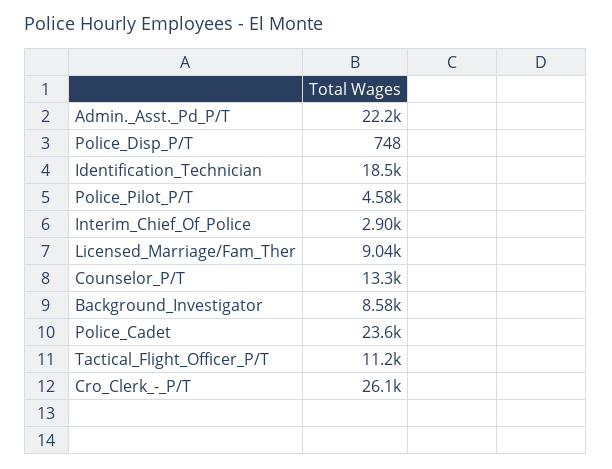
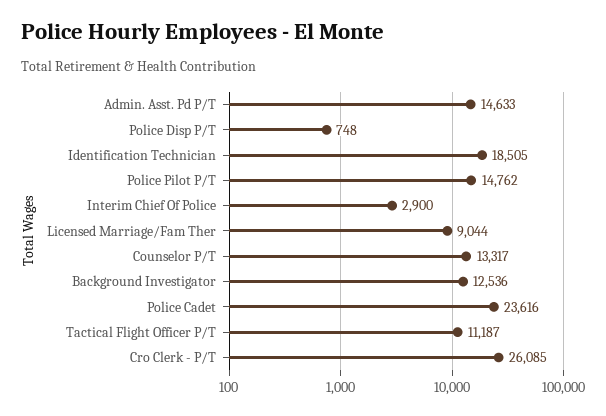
  {
-   "Admin._Asst._Pd_P/T": 22200,
+   "Admin._Asst._Pd_P/T": 14633,
    "Police_Disp_P/T": 748,
    "Identification_Technician": 18505,
-   "Police_Pilot_P/T": 4580,
+   "Police_Pilot_P/T": 14762,
    "Interim_Chief_Of_Police": 2900,
    "Licensed_Marriage/Fam_Ther": 9044,
    "Counselor_P/T": 13317,
-   "Background_Investigator": 8580,
+   "Background_Investigator": 12536,
    "Police_Cadet": 23616,
    "Tactical_Flight_Officer_P/T": 11187,
    "Cro_Clerk_-_P/T": 26085
  }

